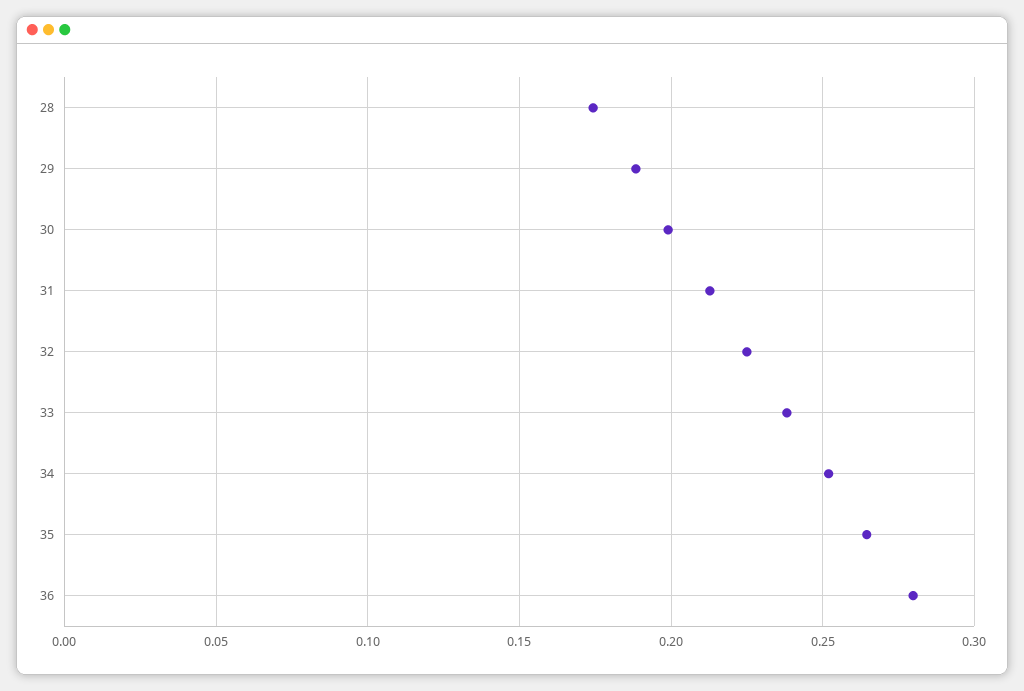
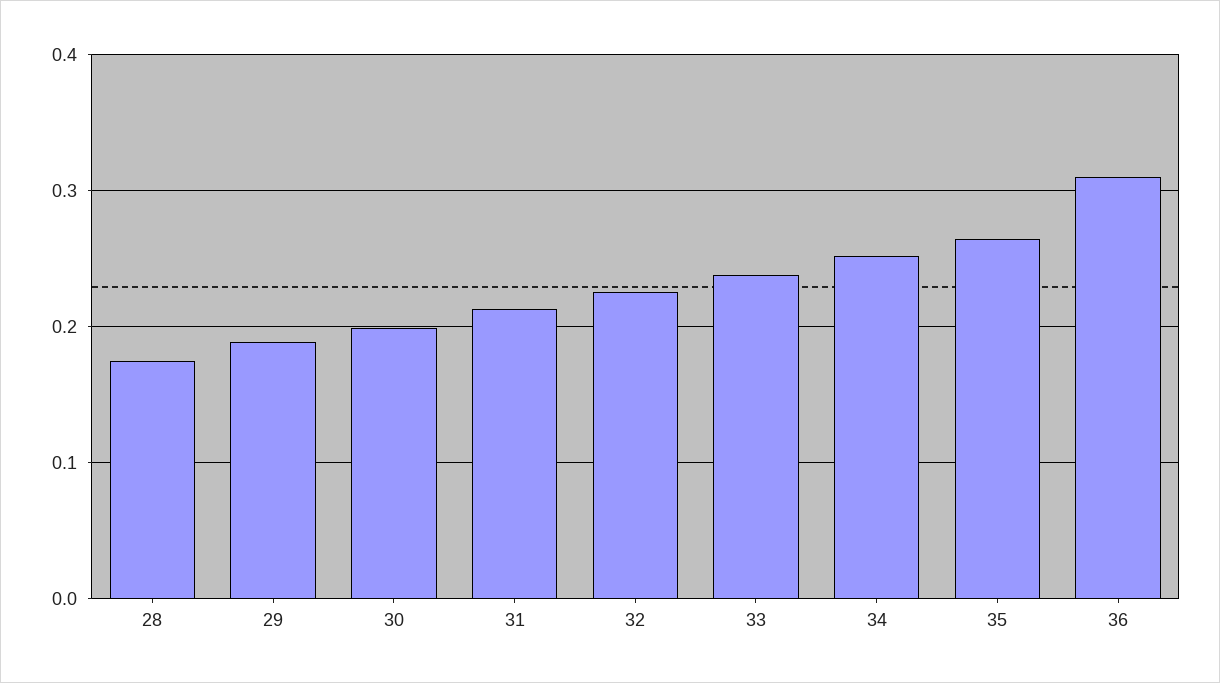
  {
    "28": 0.175,
    "29": 0.19,
    "30": 0.2,
    "31": 0.215,
    "32": 0.225,
    "33": 0.24,
    "34": 0.25,
    "35": 0.265,
-   "36": 0.28
+   "36": 0.31
  }

